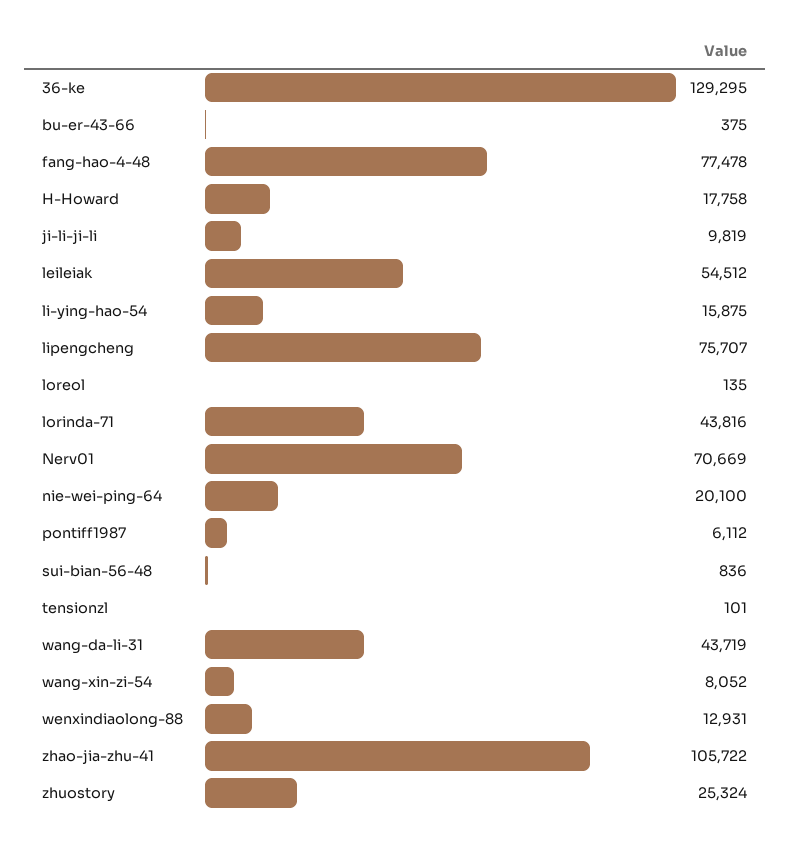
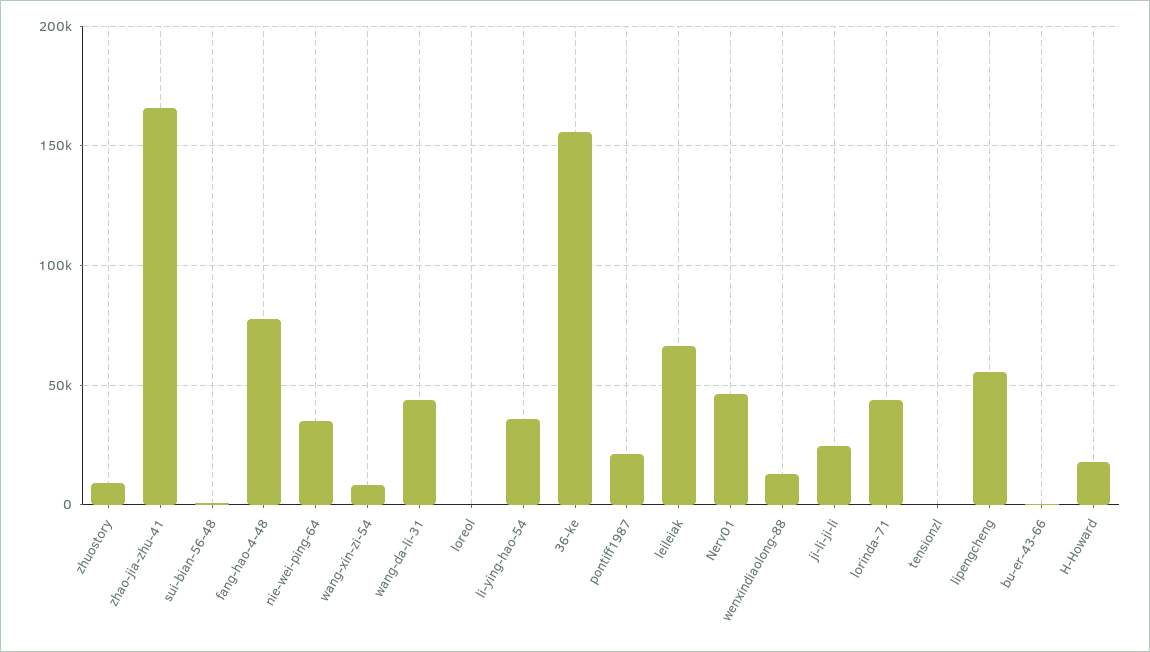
  {
-   "36-ke": 129295,
+   "36-ke": 155000,
    "bu-er-43-66": 375,
    "fang-hao-4-48": 77478,
    "H-Howard": 17758,
-   "ji-li-ji-li": 9819,
+   "ji-li-ji-li": 25000,
-   "leileiak": 54512,
+   "leileiak": 65000,
-   "li-ying-hao-54": 15875,
+   "li-ying-hao-54": 35000,
-   "lipengcheng": 75707,
+   "lipengcheng": 55000,
    "loreol": 135,
    "lorinda-71": 43816,
-   "Nerv01": 70669,
+   "Nerv01": 45000,
-   "nie-wei-ping-64": 20100,
+   "nie-wei-ping-64": 35000,
-   "pontiff1987": 6112,
+   "pontiff1987": 20000,
    "sui-bian-56-48": 836,
    "tensionzl": 101,
    "wang-da-li-31": 43719,
    "wang-xin-zi-54": 8052,
    "wenxindiaolong-88": 12931,
-   "zhao-jia-zhu-41": 105722,
+   "zhao-jia-zhu-41": 165000,
-   "zhuostory": 25324
+   "zhuostory": 10000
  }

